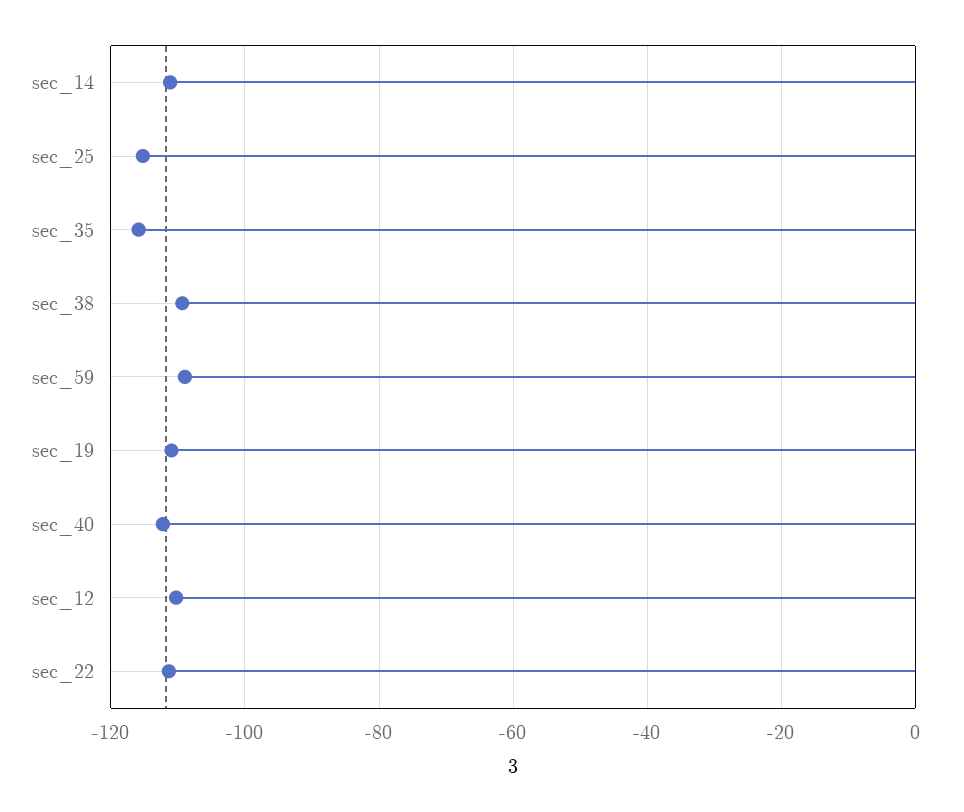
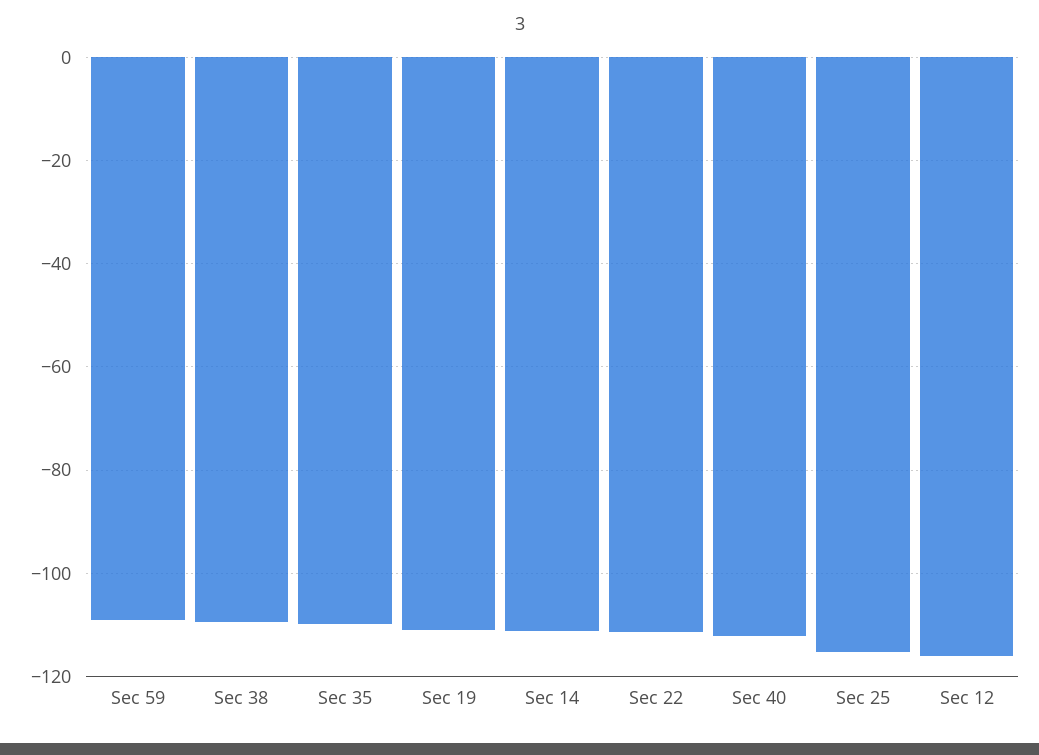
  {
    "sec_14": -112,
    "sec_25": -116,
-   "sec_35": -116,
+   "sec_35": -110,
    "sec_38": -110,
    "sec_59": -108,
    "sec_19": -110,
    "sec_40": -112,
-   "sec_12": -110,
+   "sec_12": -116,
    "sec_22": -112
  }

